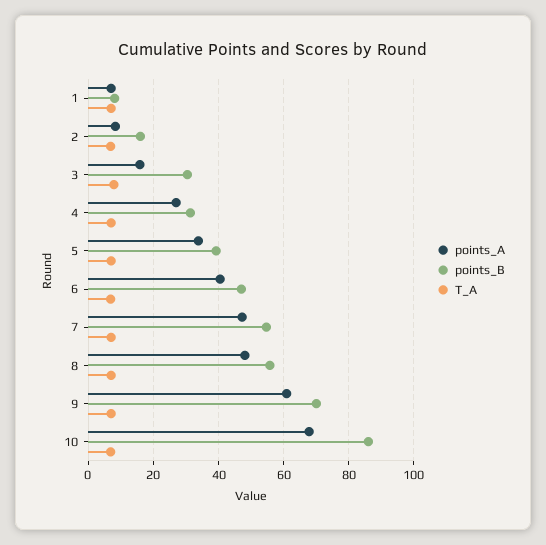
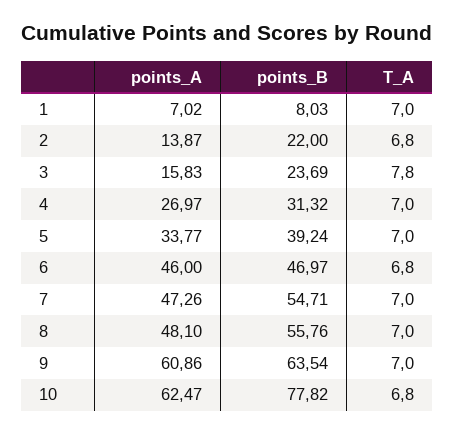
  {
    "points_A": {
      "1": 7.02,
-     "2": 8,
+     "2": 13.87,
      "3": 15.83,
      "4": 26.97,
      "5": 33.77,
-     "6": 40,
+     "6": 46,
      "7": 47.26,
      "8": 48.1,
      "9": 60.86,
-     "10": 68
+     "10": 62.47
    },
    "points_B": {
      "1": 8.03,
-     "2": 16,
+     "2": 22,
-     "3": 30,
+     "3": 23.69,
      "4": 31.32,
      "5": 39.24,
      "6": 46.97,
      "7": 54.71,
      "8": 55.76,
-     "9": 70,
+     "9": 63.54,
-     "10": 86
+     "10": 77.82
    },
    "T_A": {
      "1": 7,
      "2": 6.8,
      "3": 7.8,
      "4": 7,
      "5": 7,
      "6": 6.8,
      "7": 7,
      "8": 7,
      "9": 7,
      "10": 6.8
    }
  }

